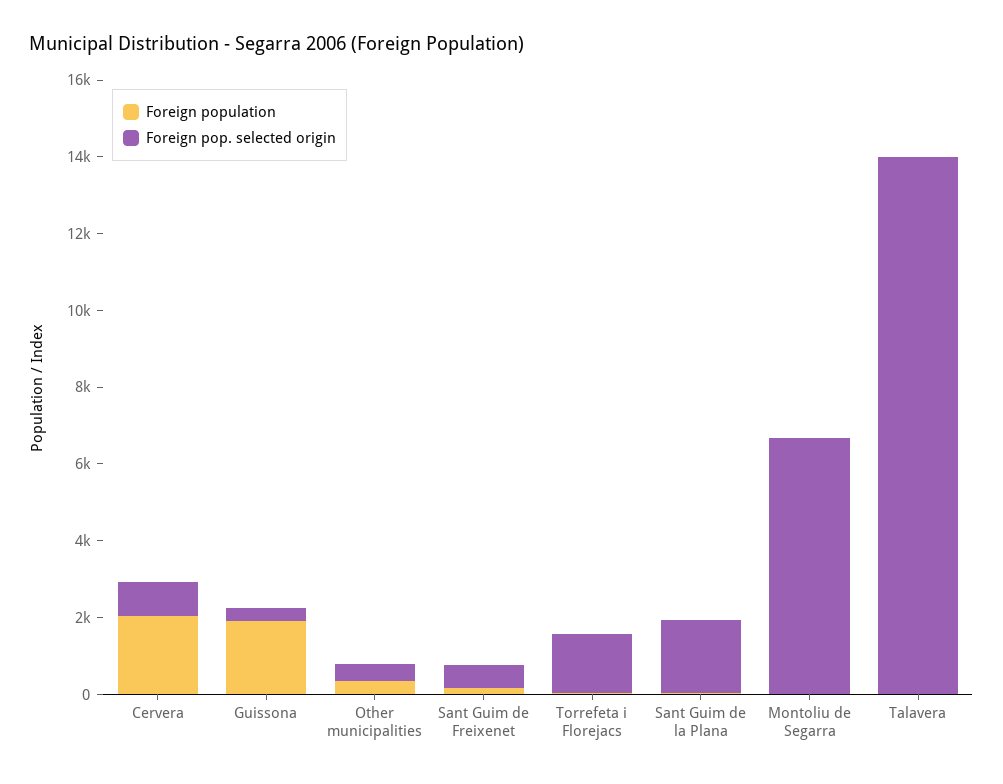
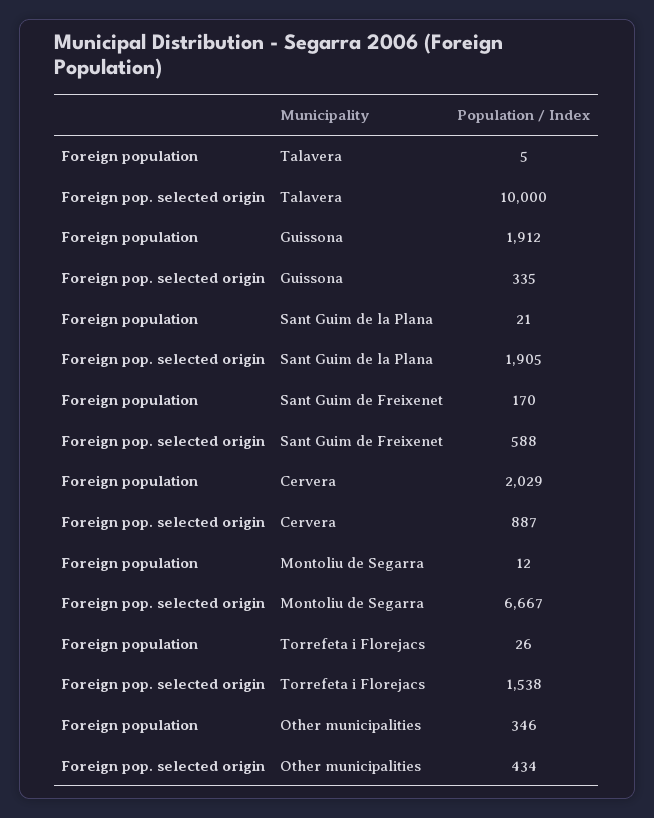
  {
    "Foreign population": {
      "Cervera": 2029,
      "Guissona": 1912,
      "Other municipalities": 346,
      "Sant Guim de Freixenet": 170,
      "Torrefeta i Florejacs": 26,
      "Sant Guim de la Plana": 21,
      "Montoliu de Segarra": 12,
      "Talavera": 5
    },
    "Foreign pop. selected origin": {
      "Cervera": 887,
      "Guissona": 335,
      "Other municipalities": 434,
      "Sant Guim de Freixenet": 588,
      "Torrefeta i Florejacs": 1538,
      "Sant Guim de la Plana": 1905,
      "Montoliu de Segarra": 6667,
-     "Talavera": 14000
+     "Talavera": 10000
    }
  }

